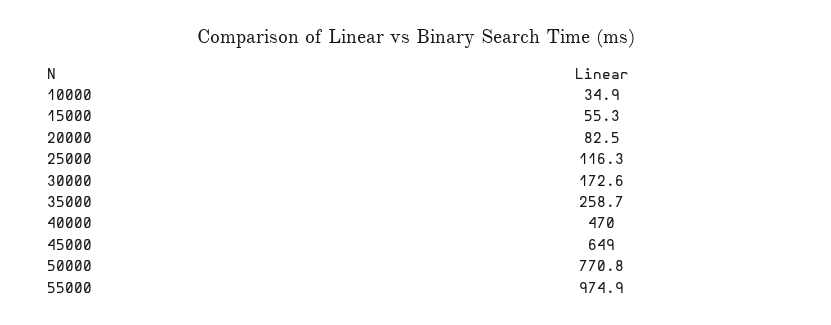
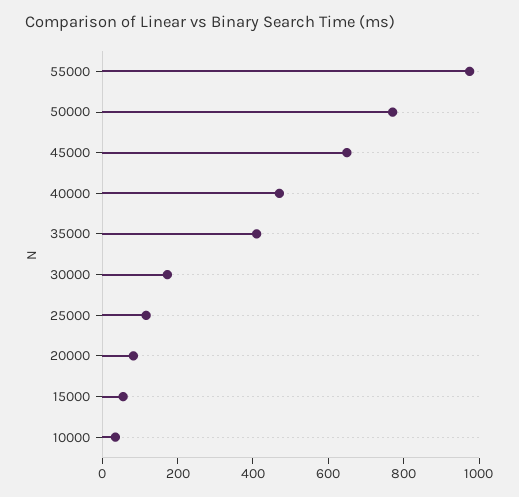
  {
    "10000": 34.9,
    "15000": 55.3,
    "20000": 82.5,
    "25000": 116.3,
    "30000": 172.6,
-   "35000": 258.7,
+   "35000": 400,
    "40000": 470,
    "45000": 649,
    "50000": 770.8,
    "55000": 974.9
  }

